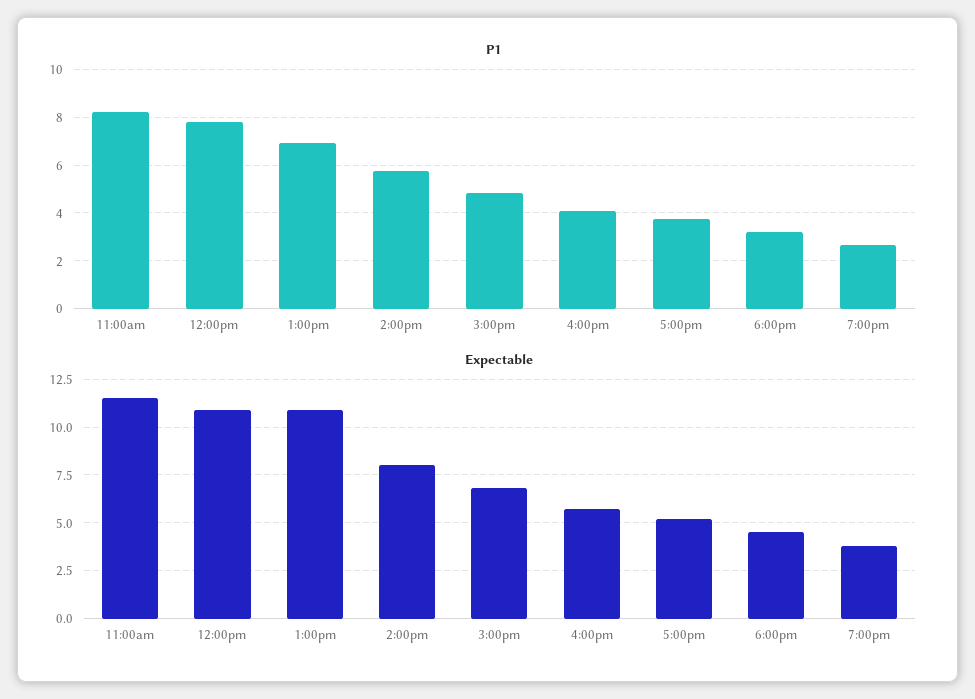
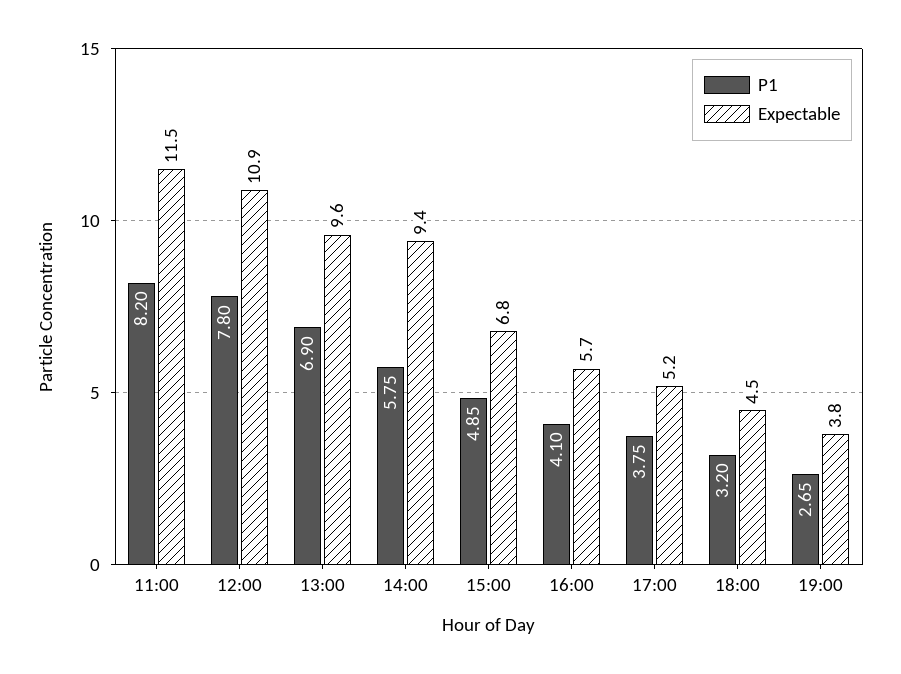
  {
    "P1": {
      "11:00am": 8.2,
      "12:00pm": 7.8,
      "1:00pm": 6.9,
      "2:00pm": 5.75,
      "3:00pm": 4.85,
      "4:00pm": 4.1,
      "5:00pm": 3.75,
      "6:00pm": 3.2,
      "7:00pm": 2.65
    },
    "Expectable": {
      "11:00am": 11.5,
      "12:00pm": 10.9,
-     "1:00pm": 11,
+     "1:00pm": 9.6,
-     "2:00pm": 8,
+     "2:00pm": 9.4,
      "3:00pm": 6.8,
      "4:00pm": 5.7,
      "5:00pm": 5.2,
      "6:00pm": 4.5,
      "7:00pm": 3.8
    }
  }

